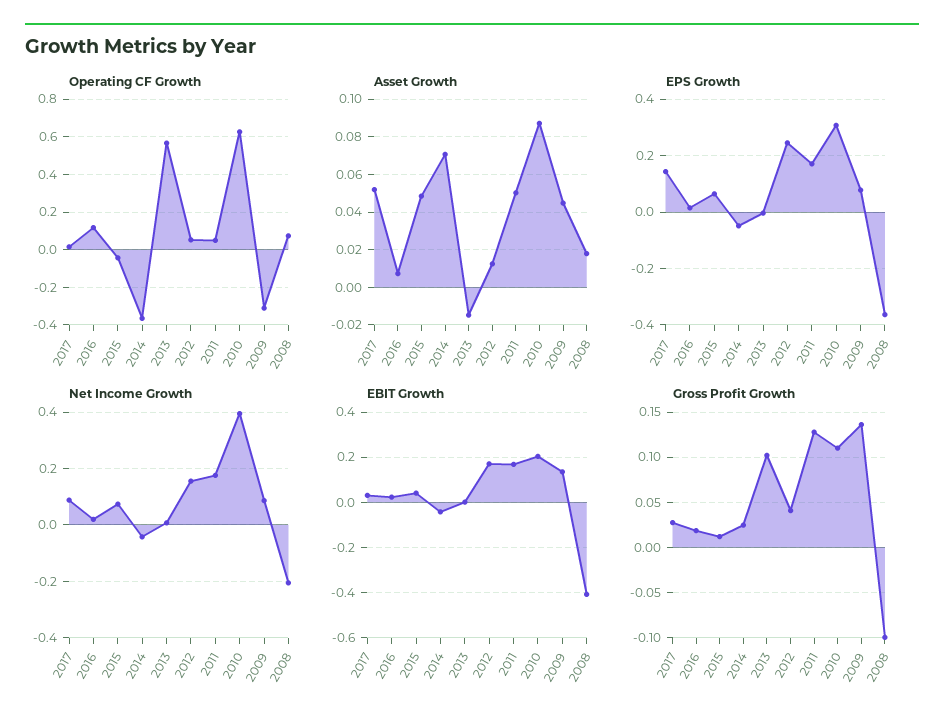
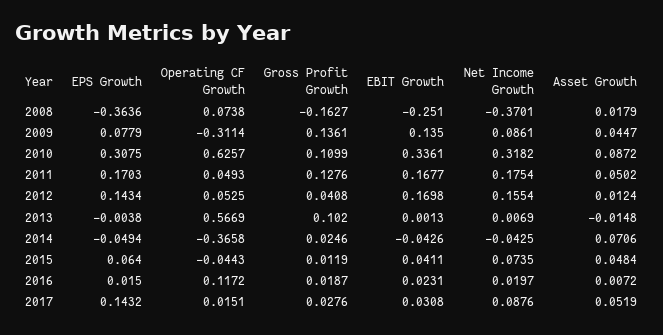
  {
    "Operating CF Growth": {
      "2017": 0.0151,
      "2016": 0.1172,
      "2015": -0.0443,
      "2014": -0.3658,
      "2013": 0.5669,
      "2012": 0.0525,
      "2011": 0.0493,
      "2010": 0.6257,
      "2009": -0.3114,
      "2008": 0.0738
    },
    "Asset Growth": {
      "2017": 0.0519,
      "2016": 0.0072,
      "2015": 0.0484,
      "2014": 0.0706,
      "2013": -0.0148,
      "2012": 0.0124,
      "2011": 0.0502,
      "2010": 0.0872,
      "2009": 0.0447,
      "2008": 0.0179
    },
    "EPS Growth": {
      "2017": 0.1432,
      "2016": 0.015,
      "2015": 0.064,
      "2014": -0.0494,
      "2013": -0.0038,
-     "2012": 0.25,
+     "2012": 0.1434,
      "2011": 0.1703,
      "2010": 0.3075,
      "2009": 0.0779,
      "2008": -0.3636
    },
    "Net Income Growth": {
      "2017": 0.0876,
      "2016": 0.0197,
      "2015": 0.0735,
      "2014": -0.0425,
      "2013": 0.0069,
      "2012": 0.1554,
      "2011": 0.1754,
-     "2010": 0.4,
+     "2010": 0.3182,
      "2009": 0.0861,
-     "2008": -0.2
+     "2008": -0.3701
    },
    "EBIT Growth": {
      "2017": 0.0308,
      "2016": 0.0231,
      "2015": 0.0411,
      "2014": -0.0426,
      "2013": 0.0013,
      "2012": 0.1698,
      "2011": 0.1677,
-     "2010": 0.2,
+     "2010": 0.3361,
      "2009": 0.135,
-     "2008": -0.4
+     "2008": -0.251
    },
    "Gross Profit Growth": {
      "2017": 0.0276,
      "2016": 0.0187,
      "2015": 0.0119,
      "2014": 0.0246,
      "2013": 0.102,
      "2012": 0.0408,
      "2011": 0.1276,
      "2010": 0.1099,
      "2009": 0.1361,
-     "2008": -0.1
+     "2008": -0.1627
    }
  }

